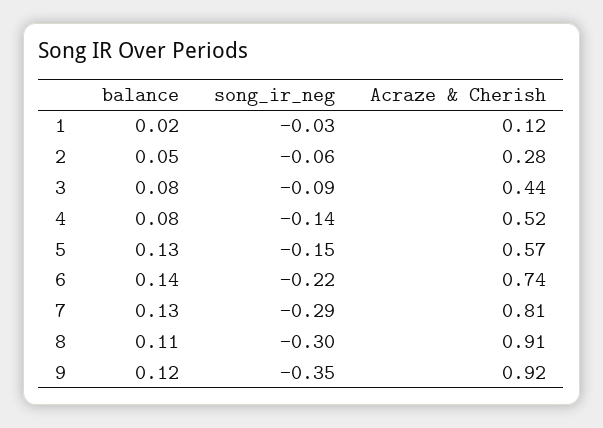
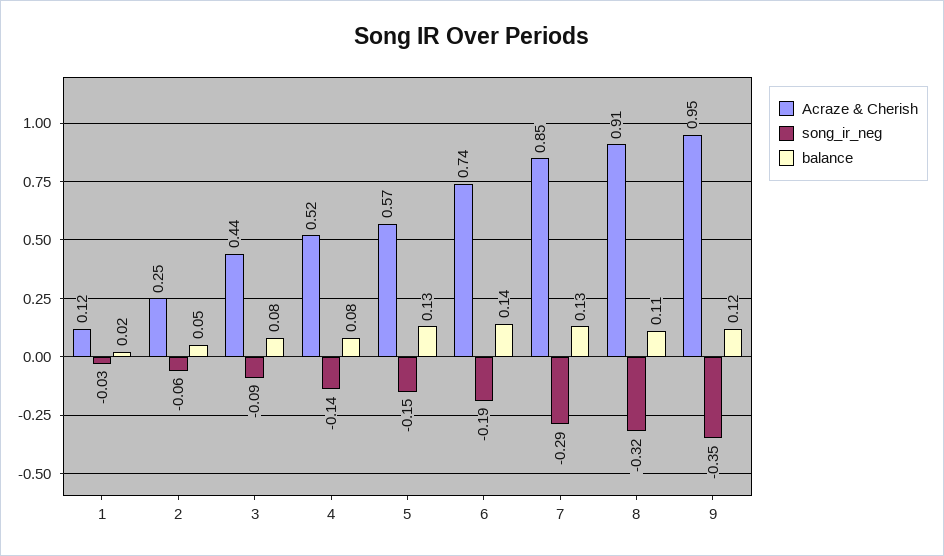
  {
    "balance": {
      "1": 0.02,
      "2": 0.05,
      "3": 0.08,
      "4": 0.08,
      "5": 0.13,
      "6": 0.14,
      "7": 0.13,
      "8": 0.11,
      "9": 0.12
    },
    "song_ir_neg": {
      "1": -0.03,
      "2": -0.06,
      "3": -0.09,
      "4": -0.14,
      "5": -0.15,
-     "6": -0.22,
+     "6": -0.19,
      "7": -0.29,
-     "8": -0.3,
+     "8": -0.32,
      "9": -0.35
    },
    "Acraze & Cherish": {
      "1": 0.12,
-     "2": 0.28,
+     "2": 0.25,
      "3": 0.44,
      "4": 0.52,
      "5": 0.57,
      "6": 0.74,
-     "7": 0.81,
+     "7": 0.85,
      "8": 0.91,
-     "9": 0.92
+     "9": 0.95
    }
  }

